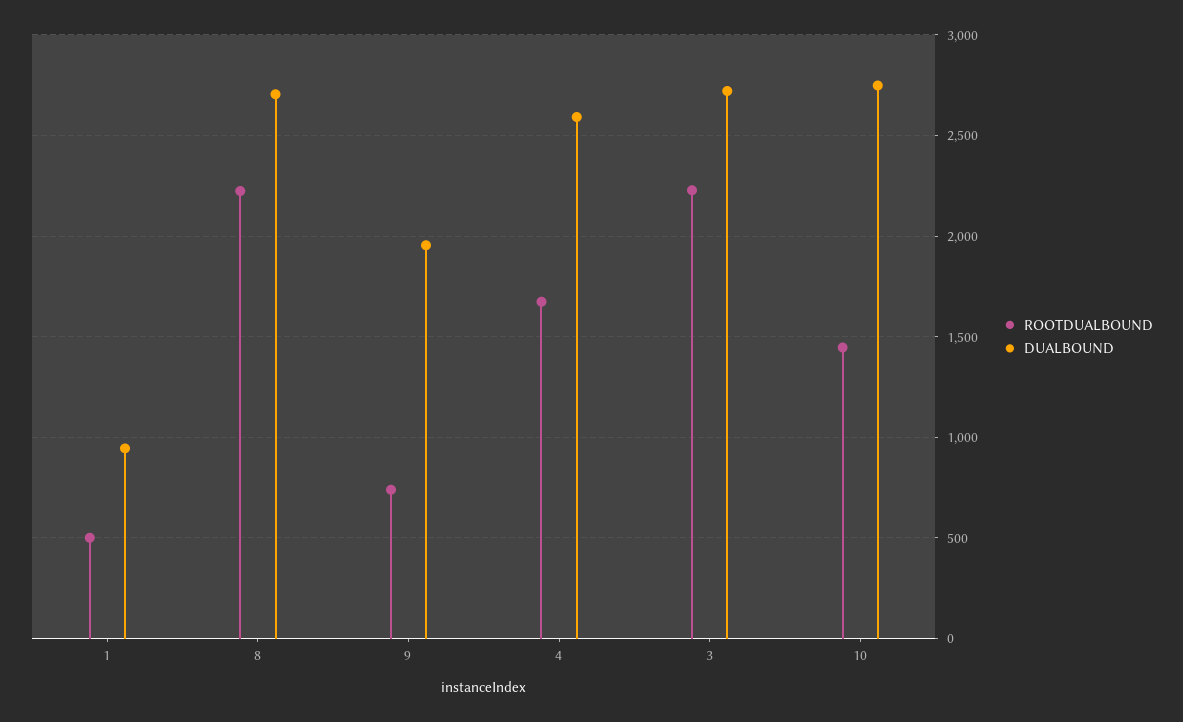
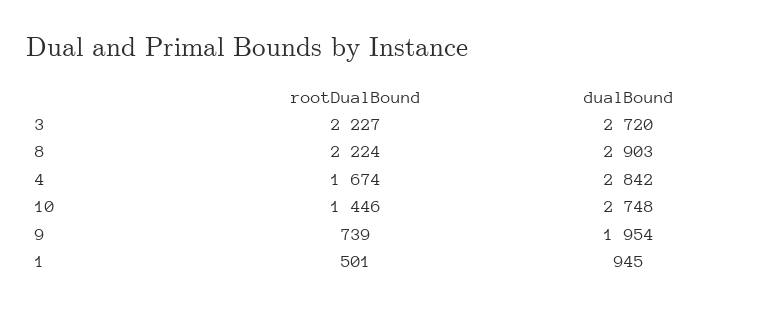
  {
    "ROOTDUALBOUND": {
      "1": 501,
      "8": 2224,
      "9": 739,
      "4": 1674,
      "3": 2227,
      "10": 1446
    },
    "DUALBOUND": {
      "1": 945,
-     "8": 2700,
+     "8": 2903,
      "9": 1954,
-     "4": 2600,
+     "4": 2842,
      "3": 2720,
      "10": 2748
    }
  }

